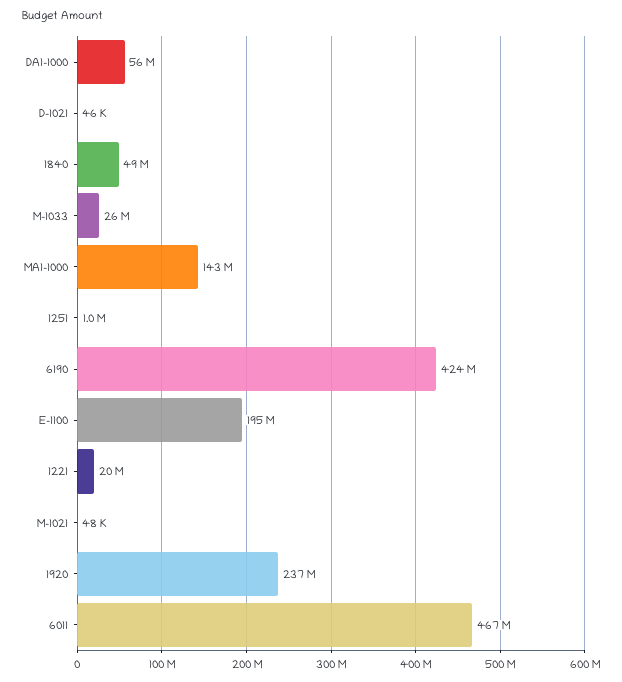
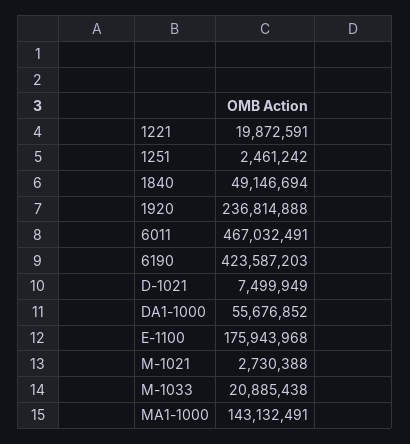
  {
    "DA1-1000": 55676852,
-   "D-1021": 46000,
+   "D-1021": 7499949,
    "1840": 49146694,
-   "M-1033": 26000000,
+   "M-1033": 20885438,
    "MA1-1000": 143132491,
-   "1251": 1000000,
+   "1251": 2461242,
    "6190": 423587203,
-   "E-1100": 195000000,
+   "E-1100": 175943968,
    "1221": 19872591,
-   "M-1021": 48000,
+   "M-1021": 2730388,
    "1920": 236814888,
    "6011": 467032491
  }

